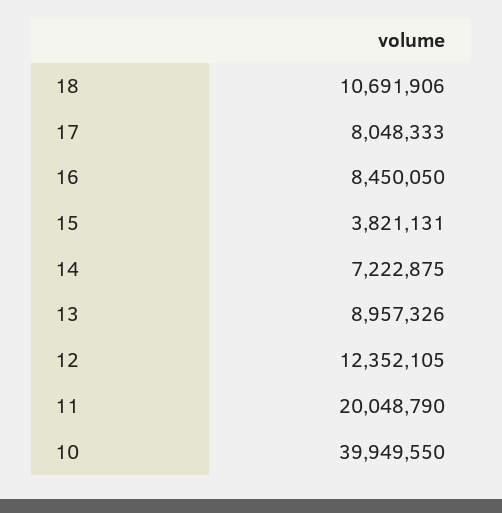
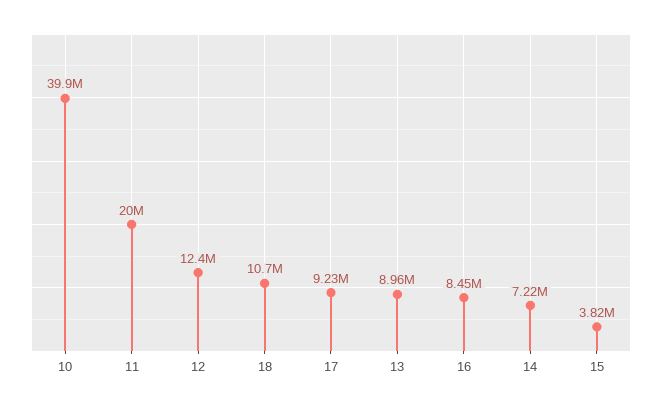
  {
    "18": 10691906,
-   "17": 8048333,
+   "17": 9230000,
    "16": 8450050,
    "15": 3821131,
    "14": 7222875,
    "13": 8957326,
    "12": 12352105,
    "11": 20048790,
    "10": 39949550
  }

